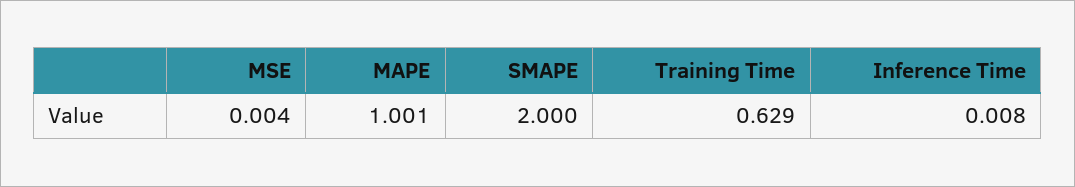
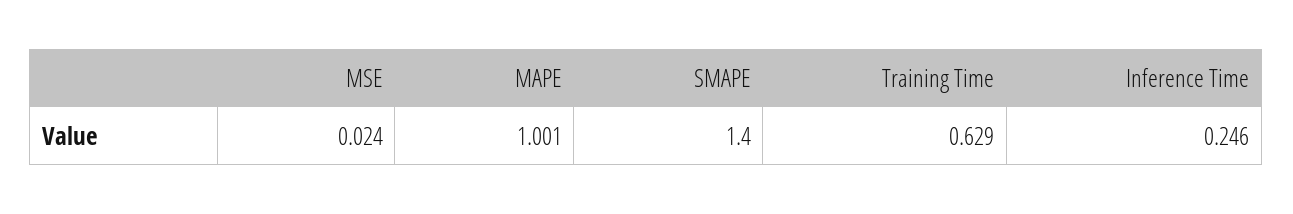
  {
-   "MSE": 0.004,
+   "MSE": 0.024,
    "MAPE": 1.001,
-   "SMAPE": 2,
+   "SMAPE": 1.4,
    "Training Time": 0.629,
-   "Inference Time": 0.008
+   "Inference Time": 0.246
  }

